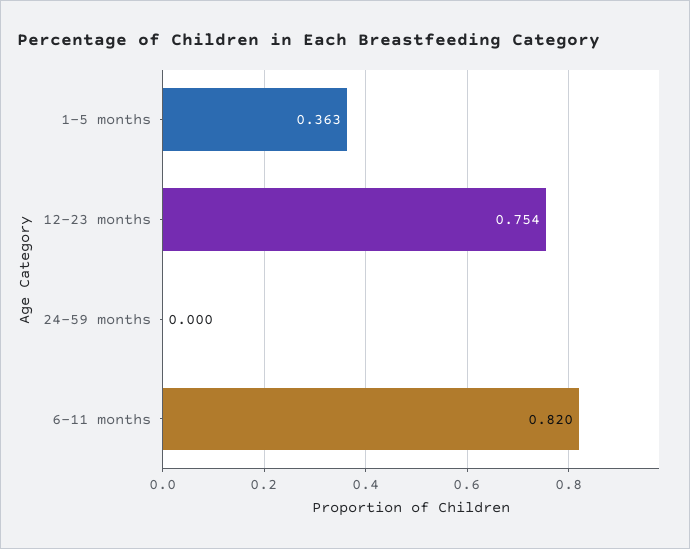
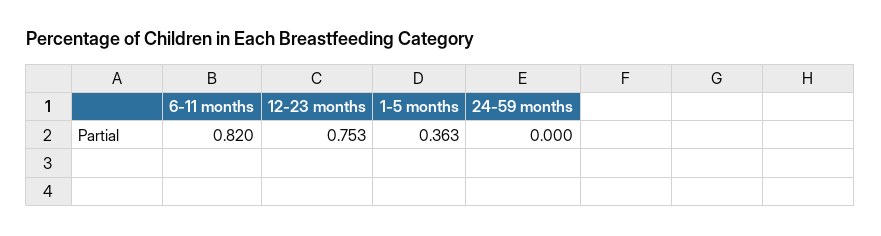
  {
    "1-5 months": 0.363,
-   "12-23 months": 0.754,
+   "12-23 months": 0.753,
    "24-59 months": 0,
    "6-11 months": 0.82
  }

